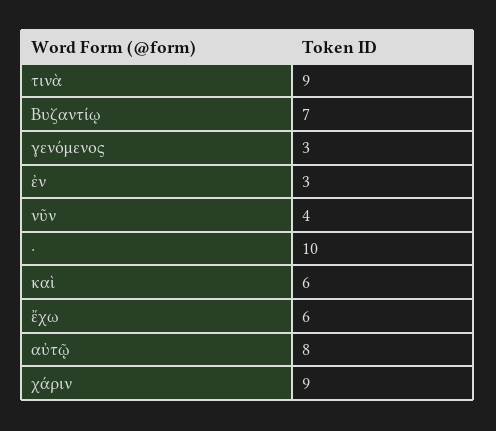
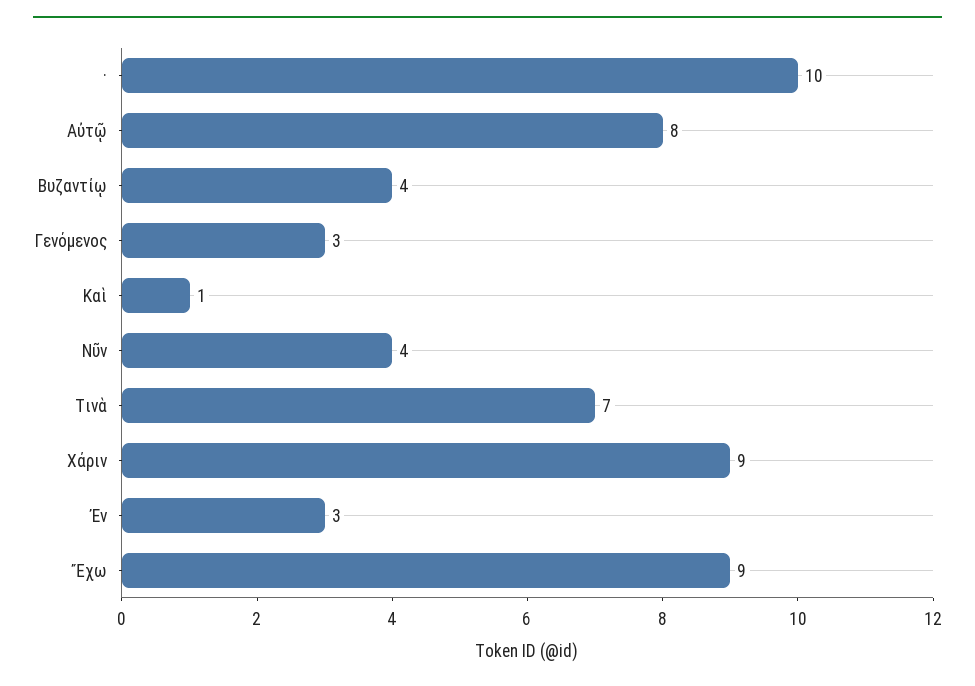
  {
-   "τινὰ": 9,
+   "τινὰ": 7,
-   "Βυζαντίῳ": 7,
+   "Βυζαντίῳ": 4,
    "γενόμενος": 3,
    "ἐν": 3,
    "νῦν": 4,
    "·": 10,
-   "καὶ": 6,
+   "καὶ": 1,
-   "ἔχω": 6,
+   "ἔχω": 9,
    "αὐτῷ": 8,
    "χάριν": 9
  }

